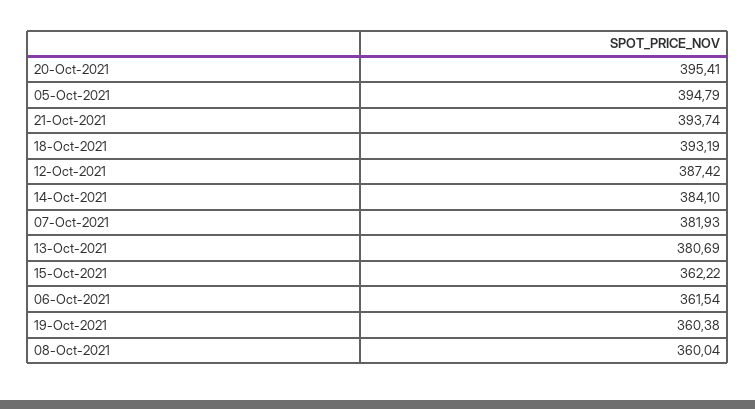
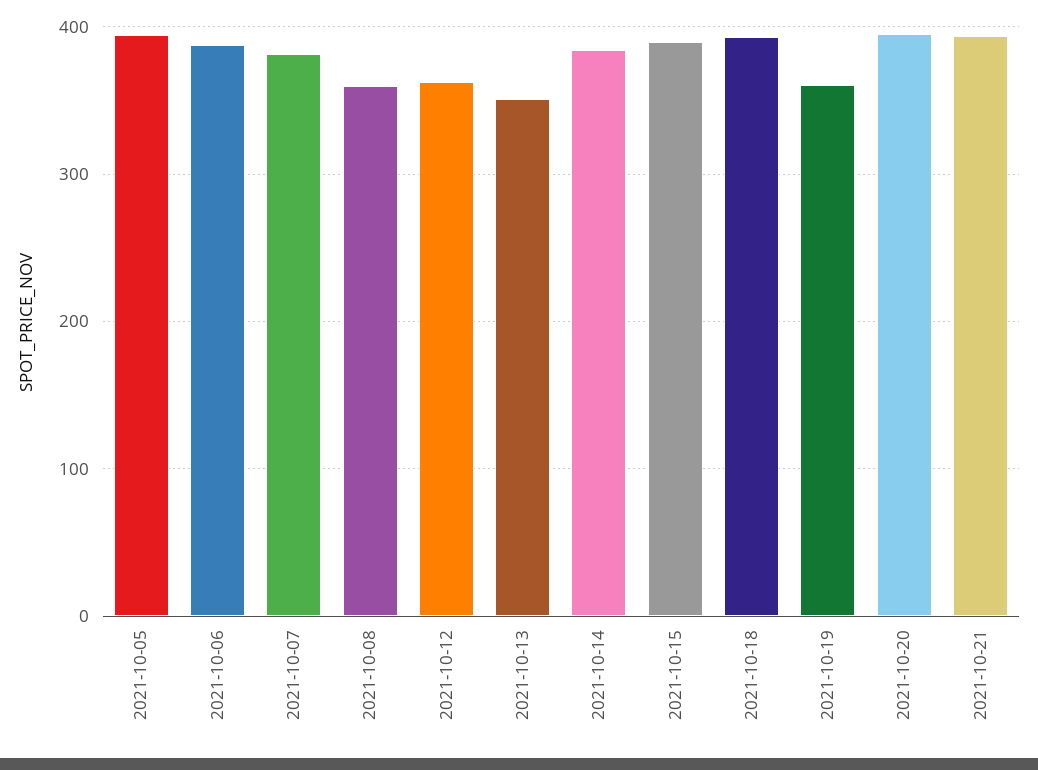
  {
    "20-Oct-2021": 395.41,
    "05-Oct-2021": 394.79,
    "21-Oct-2021": 393.74,
    "18-Oct-2021": 393.19,
-   "12-Oct-2021": 387.42,
+   "12-Oct-2021": 360,
    "14-Oct-2021": 384.1,
    "07-Oct-2021": 381.93,
-   "13-Oct-2021": 380.69,
+   "13-Oct-2021": 350,
-   "15-Oct-2021": 362.22,
+   "15-Oct-2021": 390,
-   "06-Oct-2021": 361.54,
+   "06-Oct-2021": 390,
    "19-Oct-2021": 360.38,
    "08-Oct-2021": 360.04
  }

